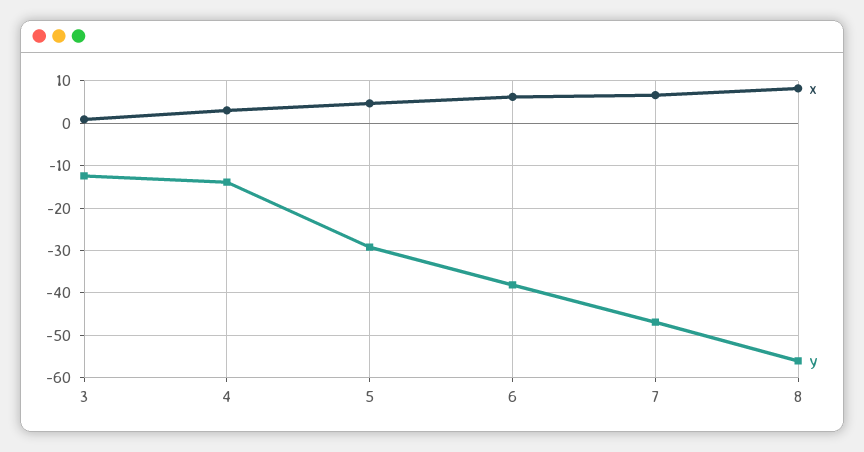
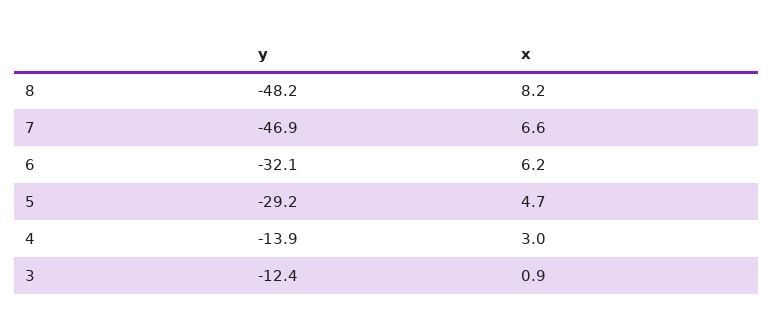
  {
    "x": {
      "3": 0.9,
      "4": 3,
      "5": 4.7,
      "6": 6.2,
      "7": 6.6,
      "8": 8.2
    },
    "y": {
      "3": -12.4,
      "4": -13.9,
      "5": -29.2,
-     "6": -38,
+     "6": -32.1,
      "7": -46.9,
-     "8": -56
+     "8": -48.2
    }
  }

